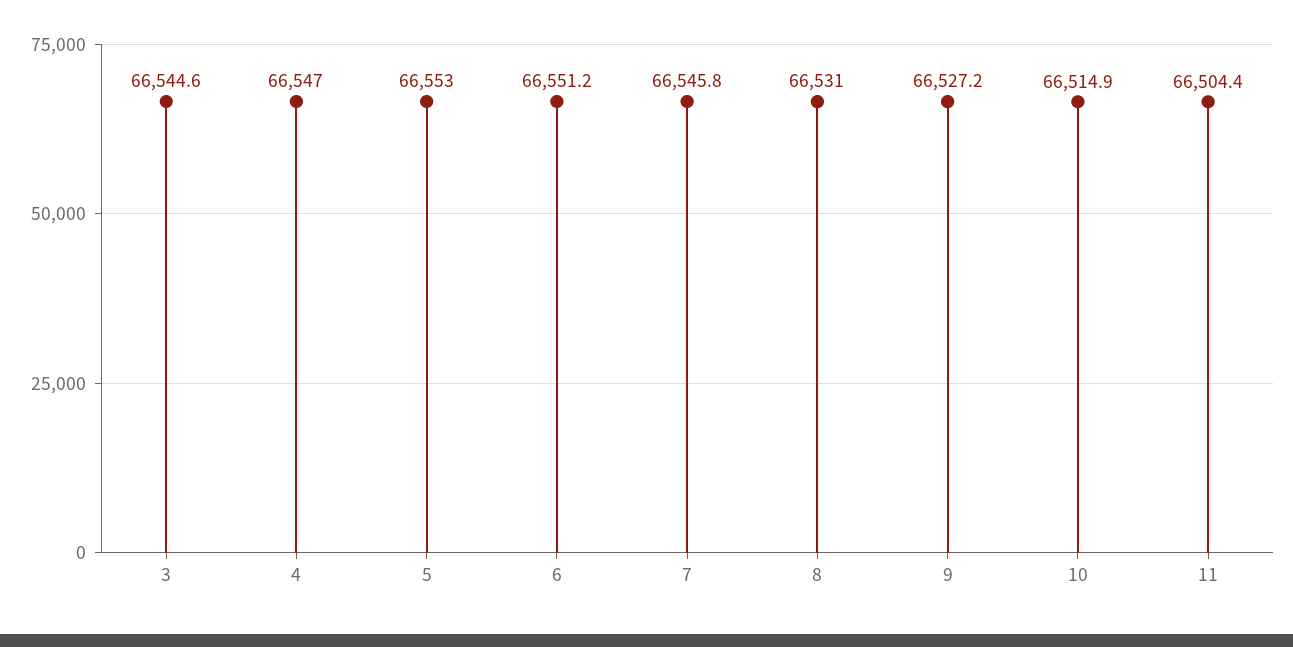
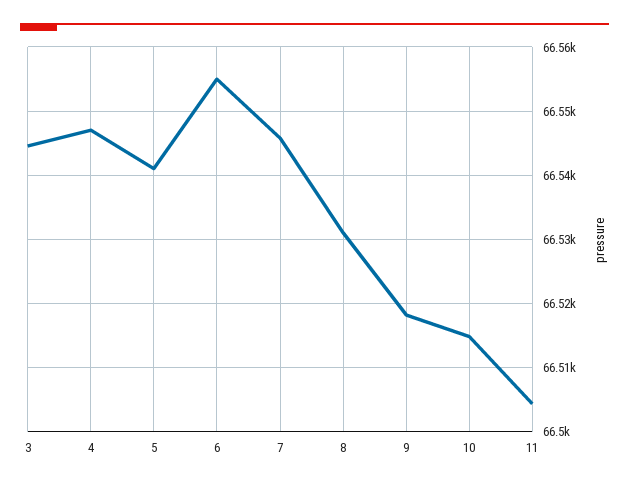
  {
    "3": 66544.6,
    "4": 66547,
-   "5": 66553,
+   "5": 66541,
-   "6": 66551.2,
+   "6": 66555,
    "7": 66545.8,
    "8": 66531,
-   "9": 66527.2,
+   "9": 66518,
    "10": 66514.9,
    "11": 66504.4
  }

